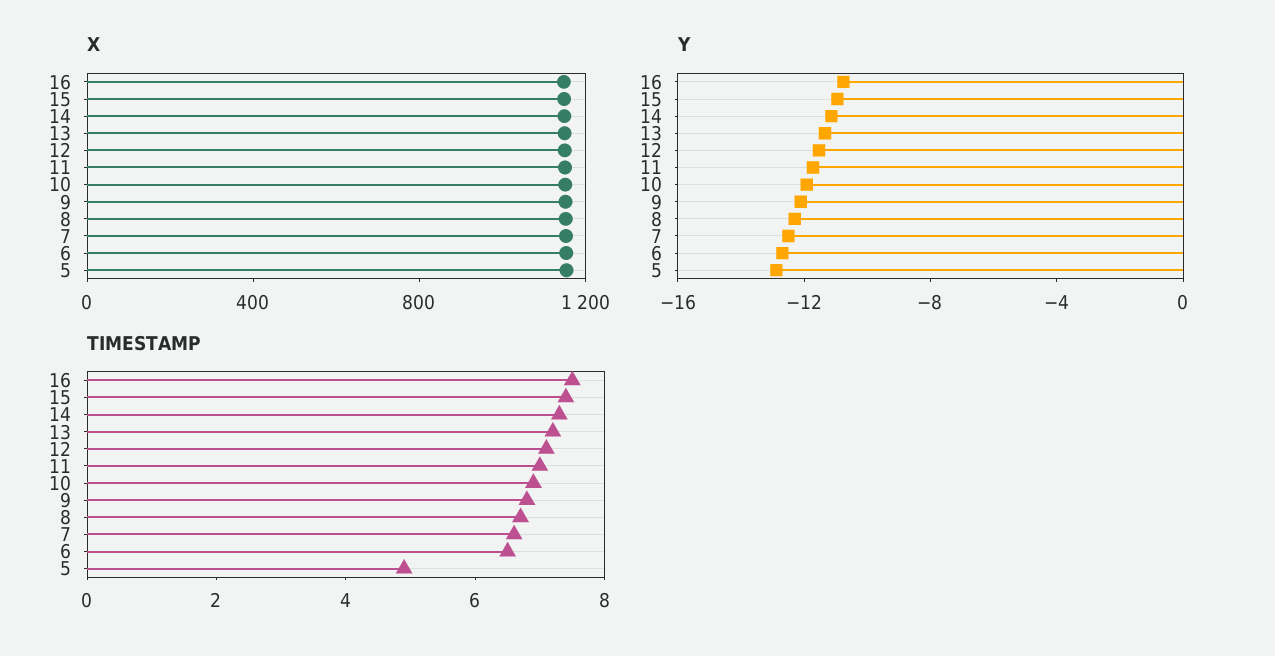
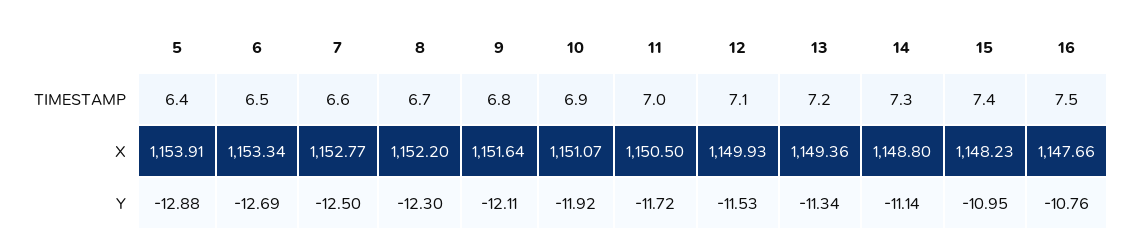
  {
    "X": {
      "16": 1147.66,
      "15": 1148.23,
      "14": 1148.8,
      "13": 1149.36,
      "12": 1149.93,
      "11": 1150.5,
      "10": 1151.07,
      "9": 1151.64,
      "8": 1152.2,
      "7": 1152.77,
      "6": 1153.34,
      "5": 1153.91
    },
    "Y": {
      "16": -10.76,
      "15": -10.95,
      "14": -11.14,
      "13": -11.34,
      "12": -11.53,
      "11": -11.72,
      "10": -11.92,
      "9": -12.11,
      "8": -12.3,
      "7": -12.5,
      "6": -12.69,
      "5": -12.88
    },
    "TIMESTAMP": {
      "16": 7.5,
      "15": 7.4,
      "14": 7.3,
      "13": 7.2,
      "12": 7.1,
      "11": 7,
      "10": 6.9,
      "9": 6.8,
      "8": 6.7,
      "7": 6.6,
      "6": 6.5,
-     "5": 5
+     "5": 6.4
    }
  }

